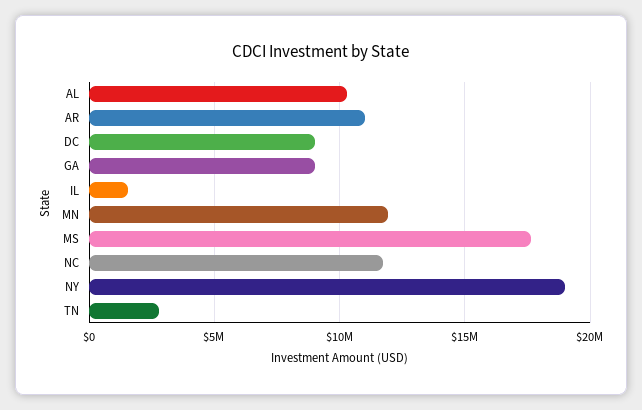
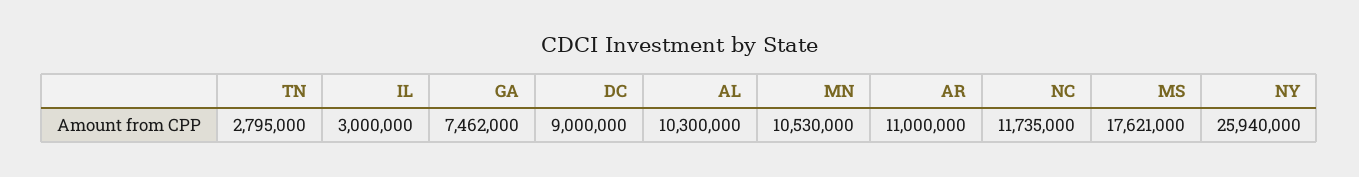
  {
    "AL": 10300000,
    "AR": 11000000,
    "DC": 9000000,
-   "GA": 9000000,
+   "GA": 7462000,
-   "IL": 1500000,
+   "IL": 3000000,
-   "MN": 12000000,
+   "MN": 10530000,
    "MS": 17621000,
    "NC": 11735000,
-   "NY": 19000000,
+   "NY": 25940000,
    "TN": 2795000
  }

